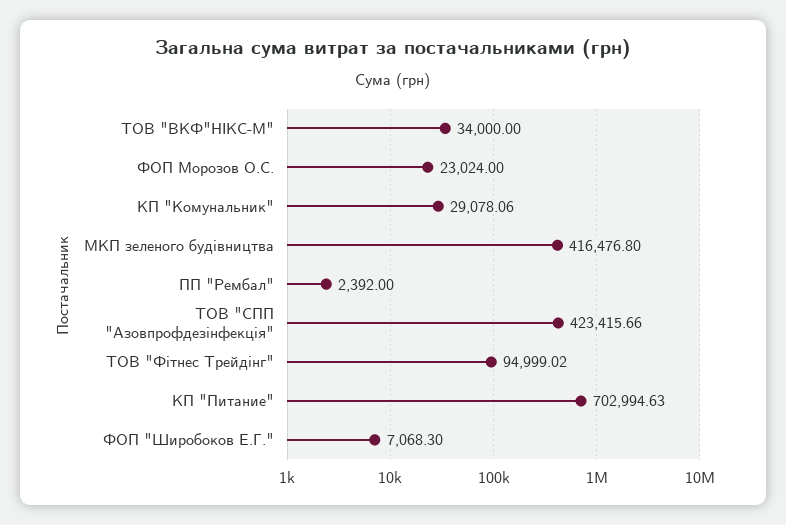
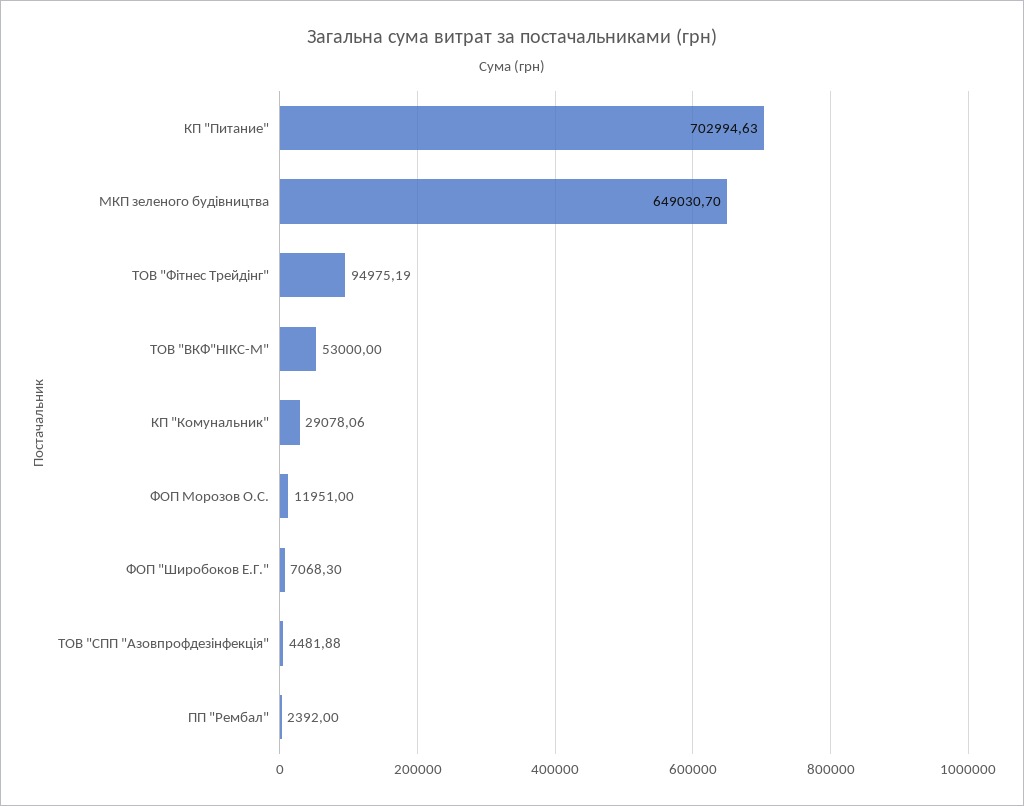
  {
-   "ТОВ \"ВКФ\"НІКС-М\"": 34000,
+   "ТОВ \"ВКФ\"НІКС-М\"": 53000,
-   "ФОП Морозов О.С.": 23024,
+   "ФОП Морозов О.С.": 11951,
    "КП \"Комунальник\"": 29078.06,
-   "МКП зеленого будiвництва": 416476.8,
+   "МКП зеленого будiвництва": 649030.7,
    "ПП \"Рембал\"": 2392,
-   "ТОВ \"СПП \"Азовпрофдезінфекція\"": 423415.66,
+   "ТОВ \"СПП \"Азовпрофдезінфекція\"": 4481.88,
-   "ТОВ \"Фітнес Трейдінг\"": 94999.02,
+   "ТОВ \"Фітнес Трейдінг\"": 94975.19,
    "КП \"Питание\"": 702994.63,
    "ФОП \"Широбоков Е.Г.\"": 7068.3
  }

